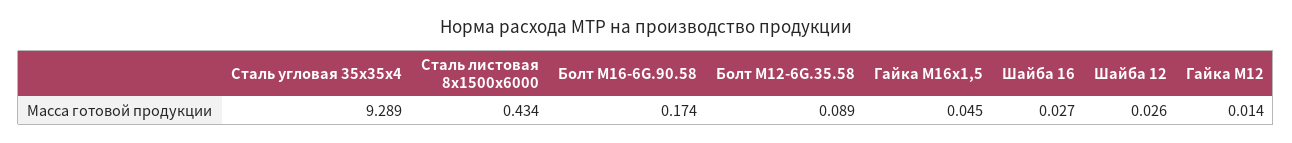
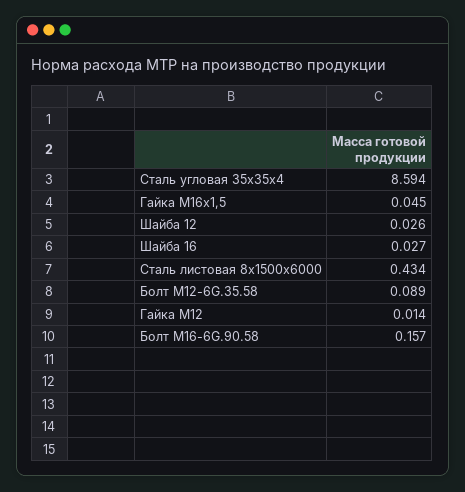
  {
-   "Сталь угловая 35х35х4": 9.289,
+   "Сталь угловая 35х35х4": 8.594,
    "Сталь листовая 8х1500х6000": 0.434,
-   "Болт М16-6G.90.58": 0.174,
+   "Болт М16-6G.90.58": 0.157,
    "Болт М12-6G.35.58": 0.089,
    "Гайка М16х1,5": 0.045,
    "Шайба 16": 0.027,
    "Шайба 12": 0.026,
    "Гайка М12": 0.014
  }

